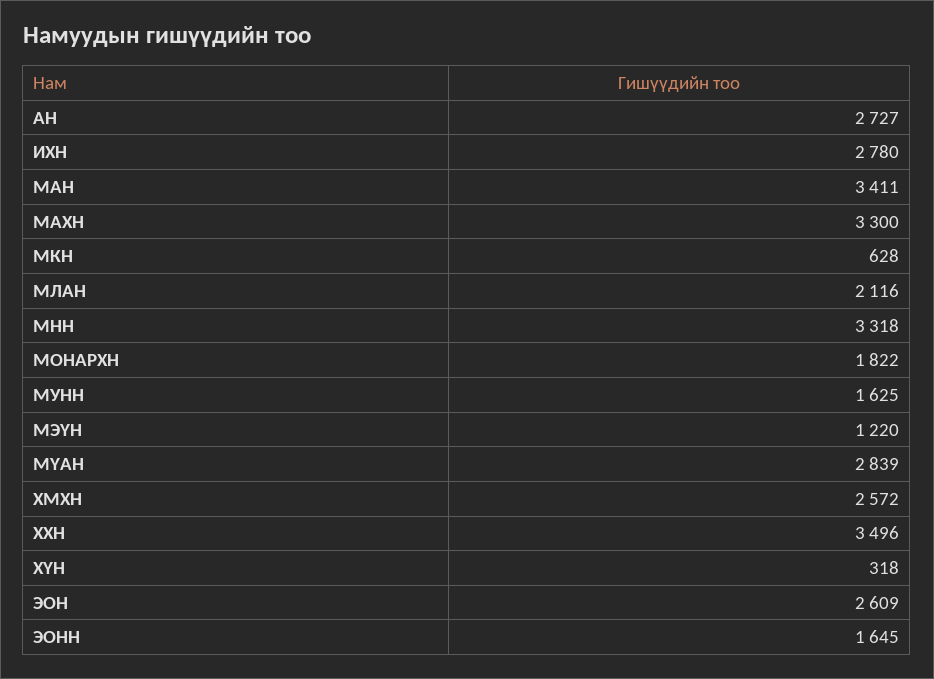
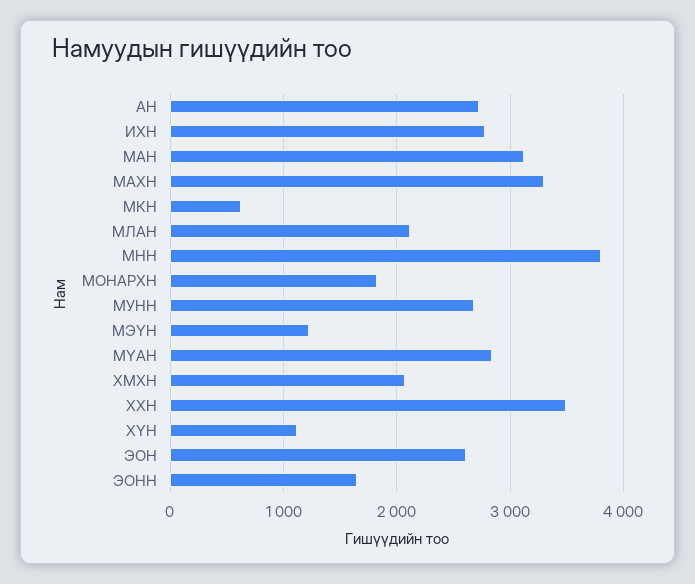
  {
    "АН": 2727,
    "ИХН": 2780,
-   "МАН": 3411,
+   "МАН": 3100,
    "МАХН": 3300,
    "МКН": 628,
    "МЛАН": 2116,
-   "МНН": 3318,
+   "МНН": 3800,
    "МОНАРХН": 1822,
-   "МУНН": 1625,
+   "МУНН": 2700,
    "МЭҮН": 1220,
    "МҮАН": 2839,
-   "ХМХН": 2572,
+   "ХМХН": 2100,
    "ХХН": 3496,
-   "ХҮН": 318,
+   "ХҮН": 1100,
    "ЭОН": 2609,
    "ЭОНН": 1645
  }

